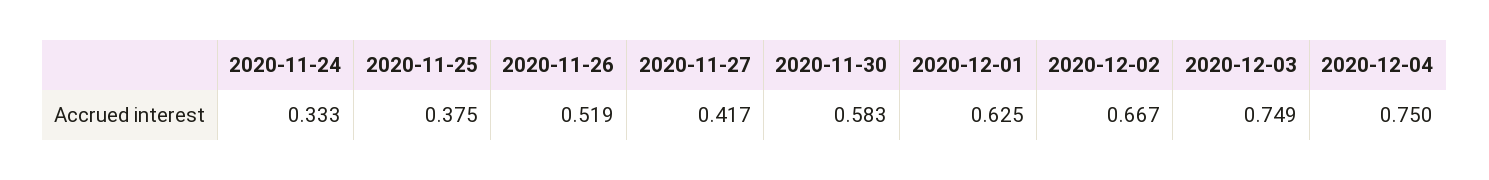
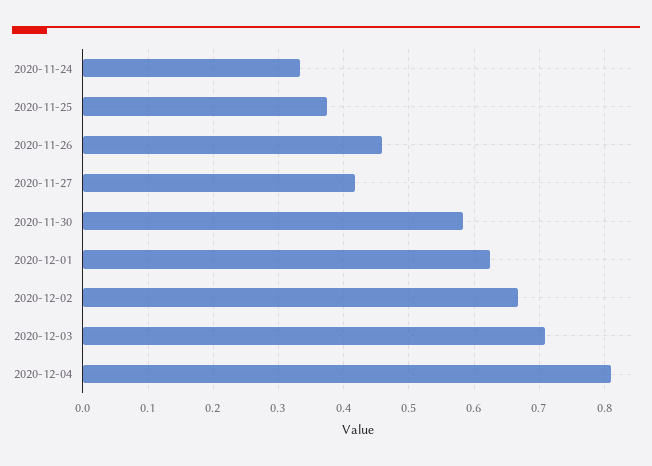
  {
    "2020-11-24": 0.333,
    "2020-11-25": 0.375,
-   "2020-11-26": 0.519,
+   "2020-11-26": 0.46,
    "2020-11-27": 0.417,
    "2020-11-30": 0.583,
    "2020-12-01": 0.625,
    "2020-12-02": 0.667,
-   "2020-12-03": 0.749,
+   "2020-12-03": 0.71,
-   "2020-12-04": 0.75
+   "2020-12-04": 0.81
  }

